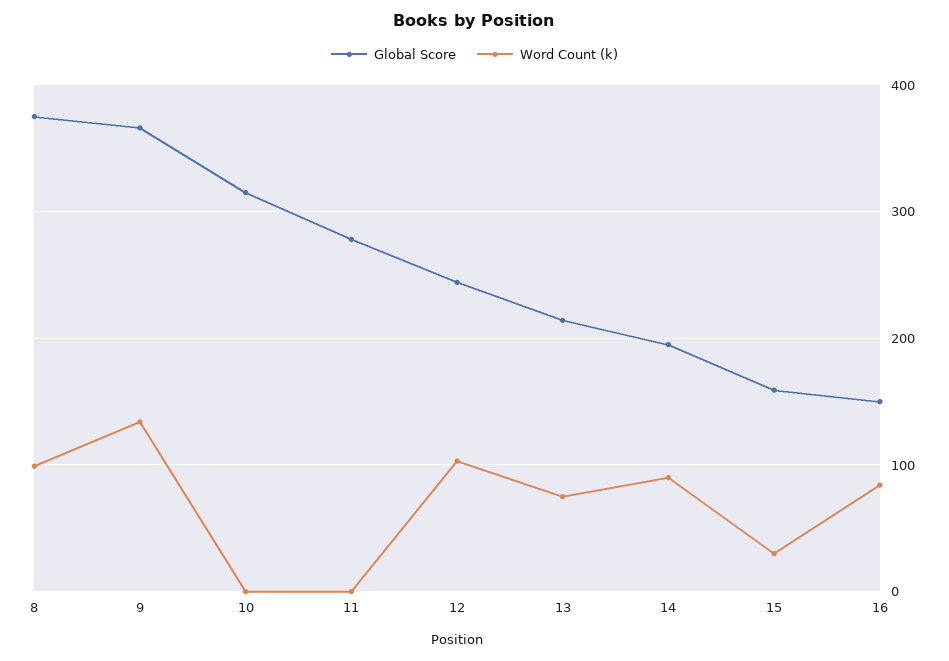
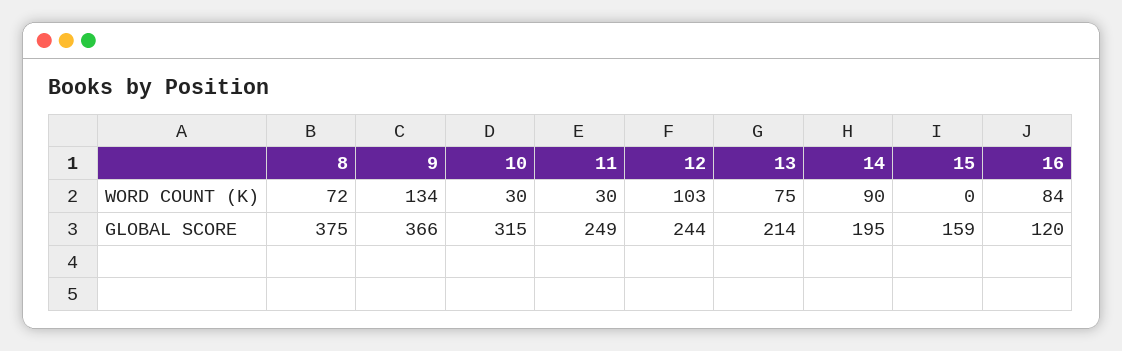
  {
    "Global Score": {
      "8": 375,
      "9": 366,
      "10": 315,
-     "11": 280,
+     "11": 249,
      "12": 244,
      "13": 214,
      "14": 195,
      "15": 159,
-     "16": 150
+     "16": 120
    },
    "Word Count (k)": {
-     "8": 100,
+     "8": 72,
      "9": 134,
-     "10": 0,
+     "10": 30,
-     "11": 0,
+     "11": 30,
      "12": 103,
      "13": 75,
      "14": 90,
-     "15": 30,
+     "15": 0,
      "16": 84
    }
  }

